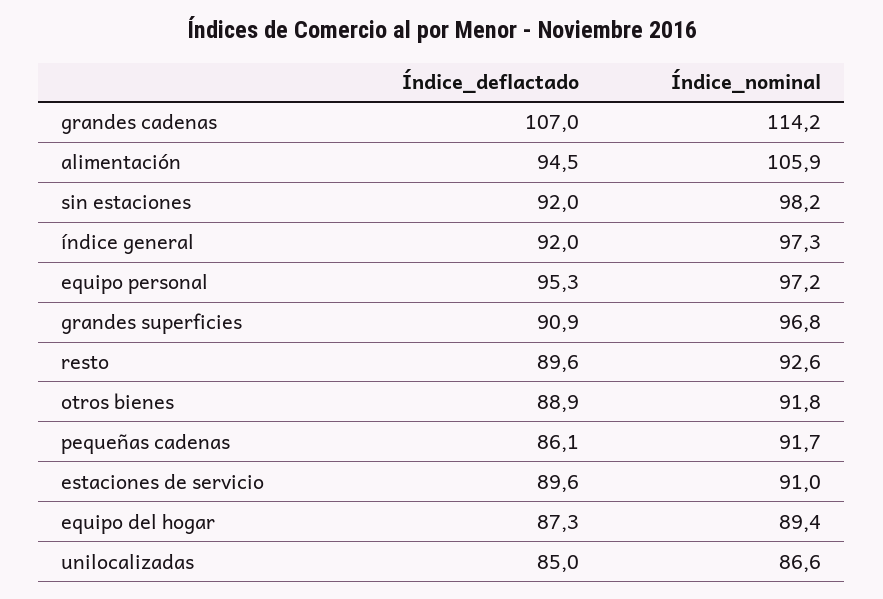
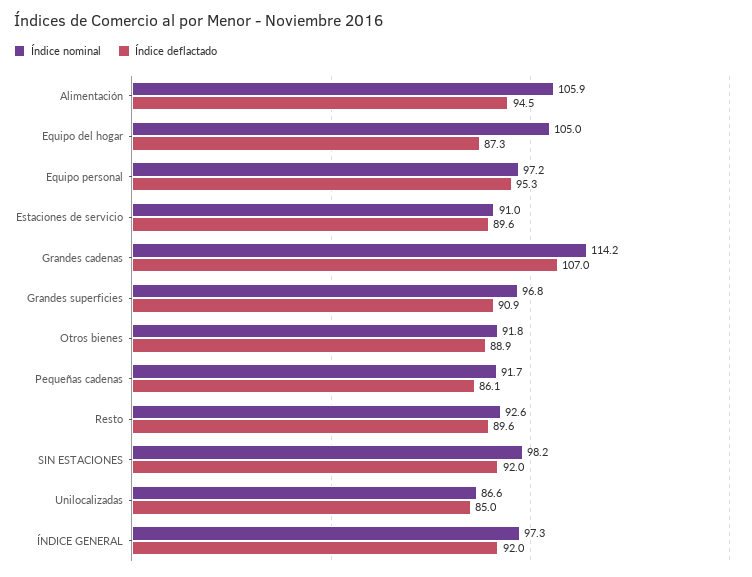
  {
    "Índice_deflactado": {
      "grandes cadenas": 107,
      "alimentación": 94.5,
      "sin estaciones": 92,
      "índice general": 92,
      "equipo personal": 95.3,
      "grandes superficies": 90.9,
      "resto": 89.6,
      "otros bienes": 88.9,
      "pequeñas cadenas": 86.1,
      "estaciones de servicio": 89.6,
      "equipo del hogar": 87.3,
      "unilocalizadas": 85
    },
    "Índice_nominal": {
      "grandes cadenas": 114.2,
      "alimentación": 105.9,
      "sin estaciones": 98.2,
      "índice general": 97.3,
      "equipo personal": 97.2,
      "grandes superficies": 96.8,
      "resto": 92.6,
      "otros bienes": 91.8,
      "pequeñas cadenas": 91.7,
      "estaciones de servicio": 91,
-     "equipo del hogar": 89.4,
+     "equipo del hogar": 105,
      "unilocalizadas": 86.6
    }
  }

